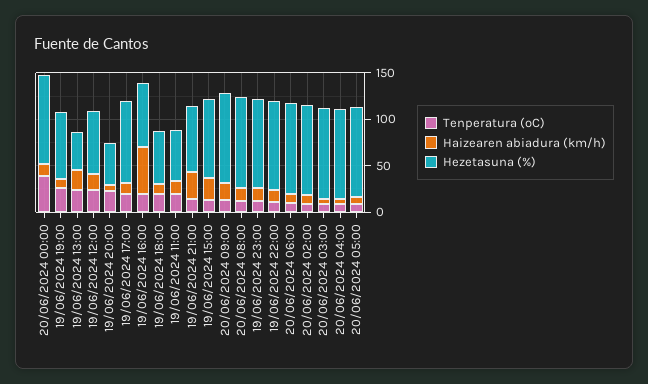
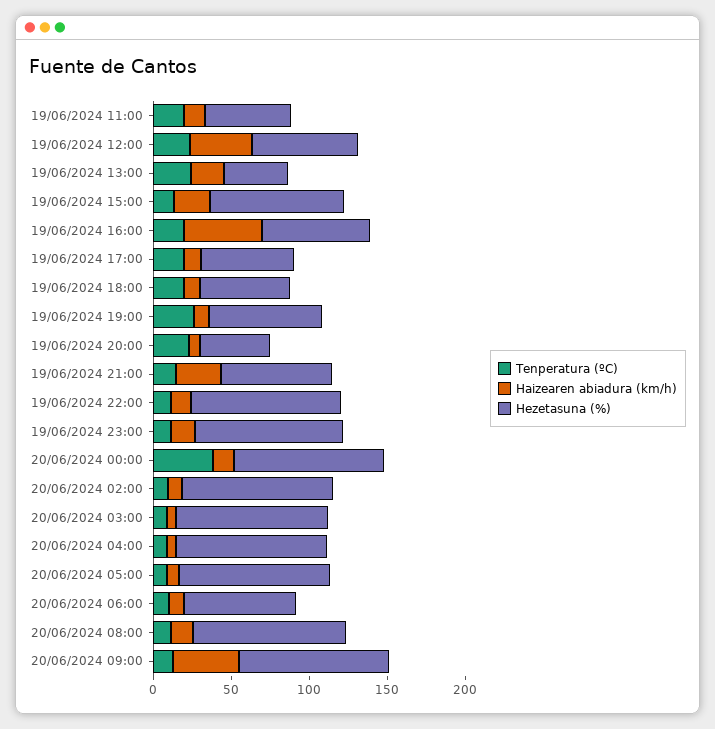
  {
    "Tenperatura (ºC)": {
      "20/06/2024 00:00": 40,
      "19/06/2024 19:00": 30,
      "19/06/2024 13:00": 20,
      "19/06/2024 12:00": 20,
      "19/06/2024 20:00": 20,
      "19/06/2024 17:00": 20,
      "19/06/2024 16:00": 20,
      "19/06/2024 18:00": 20,
      "19/06/2024 11:00": 20,
      "19/06/2024 21:00": 10,
      "19/06/2024 15:00": 10,
      "20/06/2024 09:00": 10,
      "20/06/2024 08:00": 10,
      "19/06/2024 23:00": 10,
      "19/06/2024 22:00": 10,
      "20/06/2024 06:00": 10,
      "20/06/2024 02:00": 10,
      "20/06/2024 03:00": 10,
      "20/06/2024 04:00": 10,
      "20/06/2024 05:00": 10
    },
    "Haizearen abiadura (km/h)": {
      "20/06/2024 00:00": 10,
      "19/06/2024 19:00": 10,
      "19/06/2024 13:00": 20,
-     "19/06/2024 12:00": 20,
+     "19/06/2024 12:00": 40,
      "19/06/2024 20:00": 10,
      "19/06/2024 17:00": 10,
      "19/06/2024 16:00": 50,
      "19/06/2024 18:00": 10,
      "19/06/2024 11:00": 10,
      "19/06/2024 21:00": 30,
      "19/06/2024 15:00": 20,
-     "20/06/2024 09:00": 20,
+     "20/06/2024 09:00": 40,
      "20/06/2024 08:00": 10,
      "19/06/2024 23:00": 20,
      "19/06/2024 22:00": 10,
      "20/06/2024 06:00": 10,
      "20/06/2024 02:00": 10,
      "20/06/2024 03:00": 10,
      "20/06/2024 04:00": 10,
      "20/06/2024 05:00": 10
    },
    "Hezetasuna (%)": {
      "20/06/2024 00:00": 100,
      "19/06/2024 19:00": 70,
      "19/06/2024 13:00": 40,
      "19/06/2024 12:00": 70,
      "19/06/2024 20:00": 50,
-     "19/06/2024 17:00": 90,
+     "19/06/2024 17:00": 60,
      "19/06/2024 16:00": 70,
      "19/06/2024 18:00": 60,
      "19/06/2024 11:00": 60,
      "19/06/2024 21:00": 70,
      "19/06/2024 15:00": 90,
      "20/06/2024 09:00": 100,
      "20/06/2024 08:00": 100,
      "19/06/2024 23:00": 100,
      "19/06/2024 22:00": 100,
-     "20/06/2024 06:00": 100,
+     "20/06/2024 06:00": 70,
      "20/06/2024 02:00": 100,
      "20/06/2024 03:00": 100,
      "20/06/2024 04:00": 100,
      "20/06/2024 05:00": 100
    }
  }

